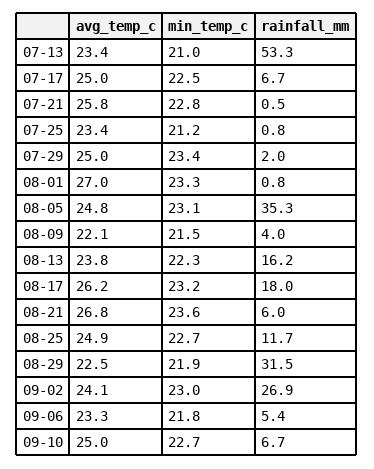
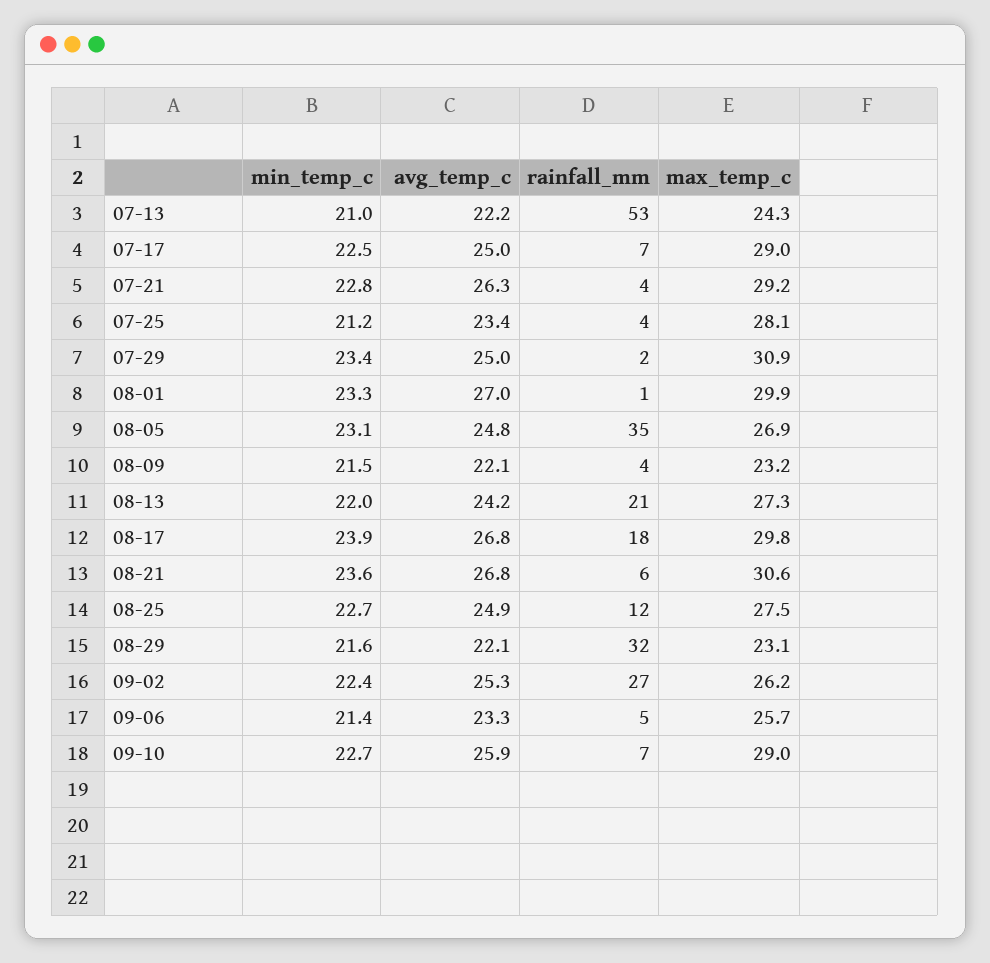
  {
    "avg_temp_c": {
-     "07-13": 23.4,
+     "07-13": 22.2,
      "07-17": 25,
-     "07-21": 25.8,
+     "07-21": 26.3,
      "07-25": 23.4,
      "07-29": 25,
      "08-01": 27,
      "08-05": 24.8,
      "08-09": 22.1,
-     "08-13": 23.8,
+     "08-13": 24.2,
-     "08-17": 26.2,
+     "08-17": 26.8,
      "08-21": 26.8,
      "08-25": 24.9,
-     "08-29": 22.5,
+     "08-29": 22.1,
-     "09-02": 24.1,
+     "09-02": 25.3,
      "09-06": 23.3,
-     "09-10": 25
+     "09-10": 25.9
    },
    "min_temp_c": {
      "07-13": 21,
      "07-17": 22.5,
      "07-21": 22.8,
      "07-25": 21.2,
      "07-29": 23.4,
      "08-01": 23.3,
      "08-05": 23.1,
      "08-09": 21.5,
-     "08-13": 22.3,
+     "08-13": 22,
-     "08-17": 23.2,
+     "08-17": 23.9,
      "08-21": 23.6,
      "08-25": 22.7,
-     "08-29": 21.9,
+     "08-29": 21.6,
-     "09-02": 23,
+     "09-02": 22.4,
-     "09-06": 21.8,
+     "09-06": 21.4,
      "09-10": 22.7
    },
    "rainfall_mm": {
      "07-13": 53.3,
      "07-17": 6.7,
-     "07-21": 0.5,
+     "07-21": 4,
-     "07-25": 0.8,
+     "07-25": 4,
      "07-29": 2,
      "08-01": 0.8,
      "08-05": 35.3,
      "08-09": 4,
-     "08-13": 16.2,
+     "08-13": 21,
      "08-17": 18,
      "08-21": 6,
      "08-25": 11.7,
      "08-29": 31.5,
      "09-02": 26.9,
      "09-06": 5.4,
      "09-10": 6.7
-   }
+   },
+   "max_temp_c": {
+     "07-13": 24.3,
+     "07-17": 29,
+     "07-21": 29.2,
+     "07-25": 28.1,
+     "07-29": 30.9,
+     "08-01": 29.9,
+     "08-05": 26.9,
+     "08-09": 23.2,
+     "08-13": 27.3,
+     "08-17": 29.8,
+     "08-21": 30.6,
+     "08-25": 27.5,
+     "08-29": 23.1,
+     "09-02": 26.2,
+     "09-06": 25.7,
+     "09-10": 29
+   }
  }

